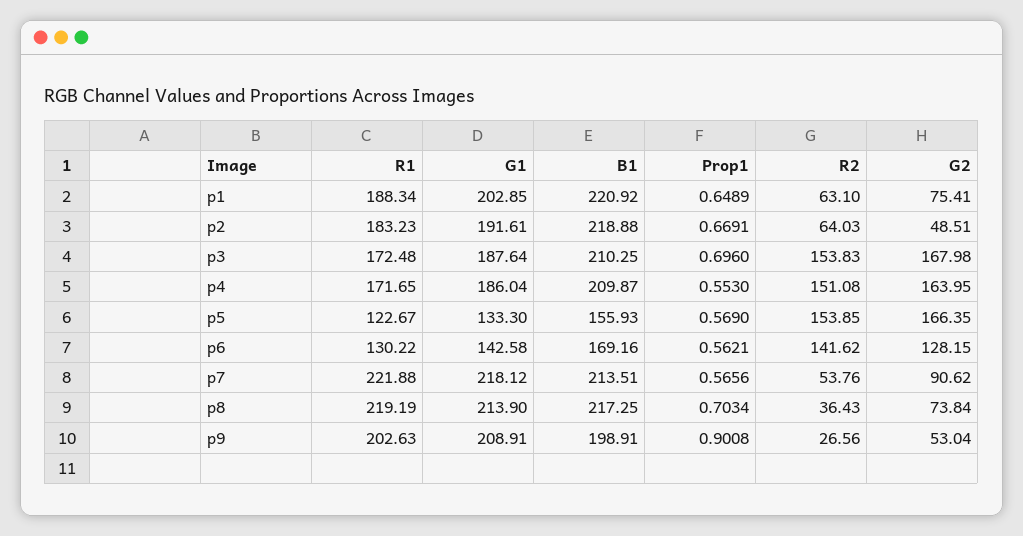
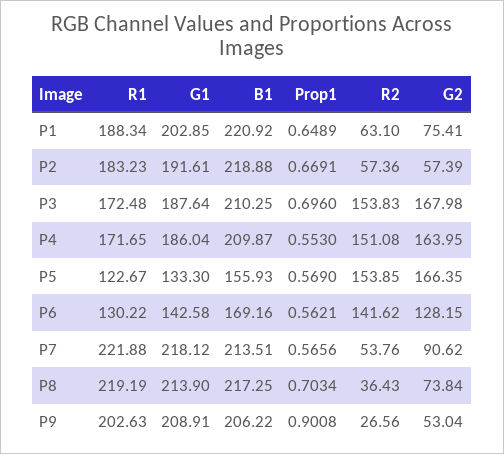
  {
    "R1": {
      "p1": 188.34,
      "p2": 183.23,
      "p3": 172.48,
      "p4": 171.65,
      "p5": 122.67,
      "p6": 130.22,
      "p7": 221.88,
      "p8": 219.19,
      "p9": 202.63
    },
    "G1": {
      "p1": 202.85,
      "p2": 191.61,
      "p3": 187.64,
      "p4": 186.04,
      "p5": 133.3,
      "p6": 142.58,
      "p7": 218.12,
      "p8": 213.9,
      "p9": 208.91
    },
    "B1": {
      "p1": 220.92,
      "p2": 218.88,
      "p3": 210.25,
      "p4": 209.87,
      "p5": 155.93,
      "p6": 169.16,
      "p7": 213.51,
      "p8": 217.25,
-     "p9": 198.91
+     "p9": 206.22
    },
    "Prop1": {
      "p1": 0.6489,
      "p2": 0.6691,
      "p3": 0.696,
      "p4": 0.553,
      "p5": 0.569,
      "p6": 0.5621,
      "p7": 0.5656,
      "p8": 0.7034,
      "p9": 0.9008
    },
    "R2": {
      "p1": 63.1,
-     "p2": 64.03,
+     "p2": 57.36,
      "p3": 153.83,
      "p4": 151.08,
      "p5": 153.85,
      "p6": 141.62,
      "p7": 53.76,
      "p8": 36.43,
      "p9": 26.56
    },
    "G2": {
      "p1": 75.41,
-     "p2": 48.51,
+     "p2": 57.39,
      "p3": 167.98,
      "p4": 163.95,
      "p5": 166.35,
      "p6": 128.15,
      "p7": 90.62,
      "p8": 73.84,
      "p9": 53.04
    }
  }

